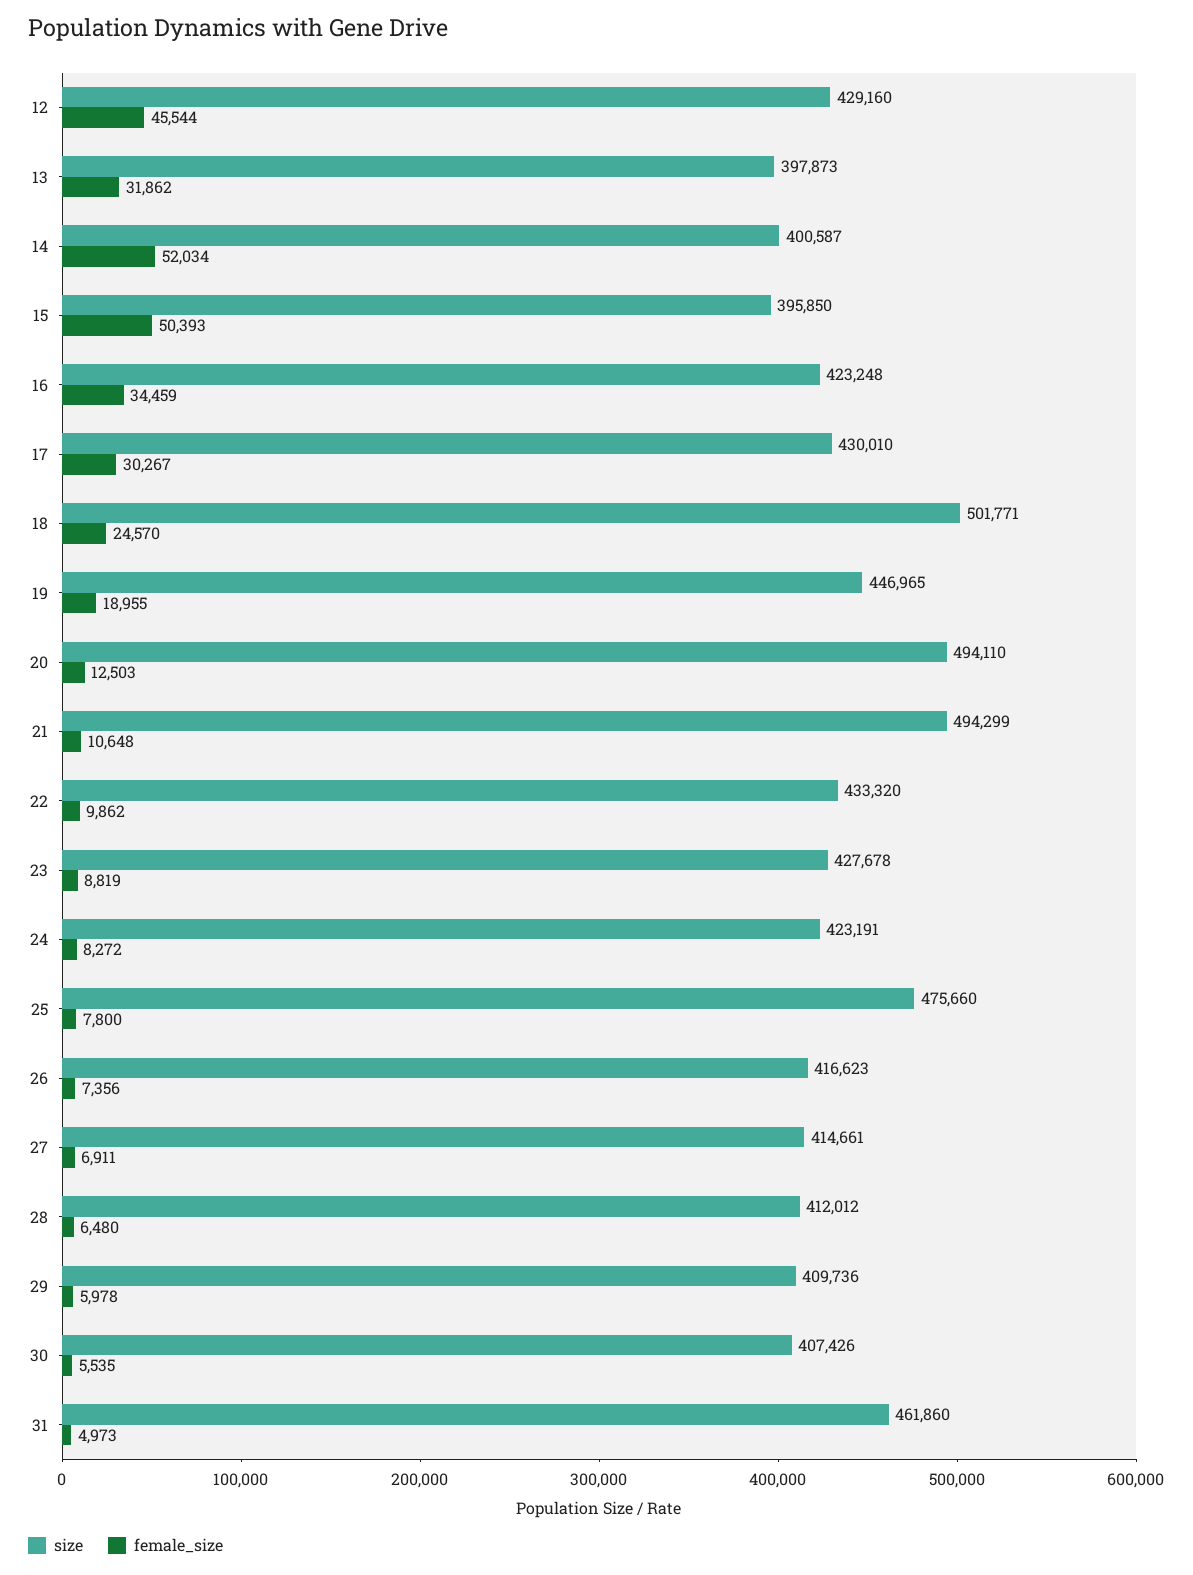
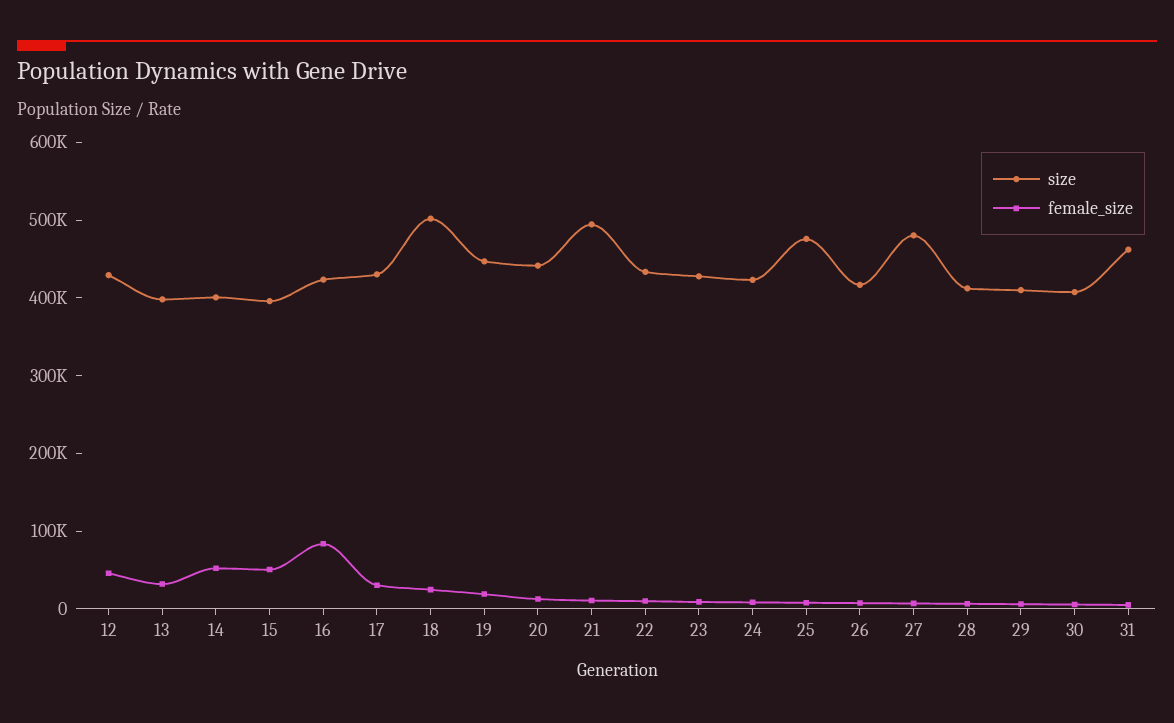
  {
    "size": {
      "12": 429160,
      "13": 397873,
      "14": 400587,
      "15": 395850,
      "16": 423248,
      "17": 430010,
      "18": 501771,
      "19": 446965,
-     "20": 494110,
+     "20": 440000,
      "21": 494299,
      "22": 433320,
      "23": 427678,
      "24": 423191,
      "25": 475660,
      "26": 416623,
-     "27": 414661,
+     "27": 480000,
      "28": 412012,
      "29": 409736,
      "30": 407426,
      "31": 461860
    },
    "female_size": {
      "12": 45544,
      "13": 31862,
      "14": 52034,
      "15": 50393,
-     "16": 34459,
+     "16": 80000,
      "17": 30267,
      "18": 24570,
      "19": 18955,
      "20": 12503,
      "21": 10648,
      "22": 9862,
      "23": 8819,
      "24": 8272,
      "25": 7800,
      "26": 7356,
      "27": 6911,
      "28": 6480,
      "29": 5978,
      "30": 5535,
      "31": 4973
    }
  }

